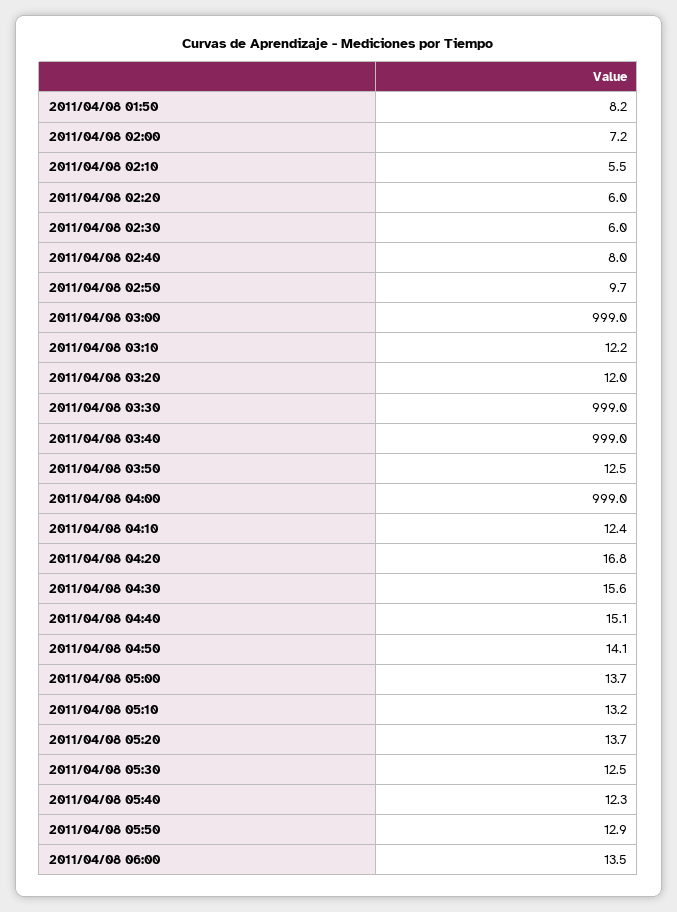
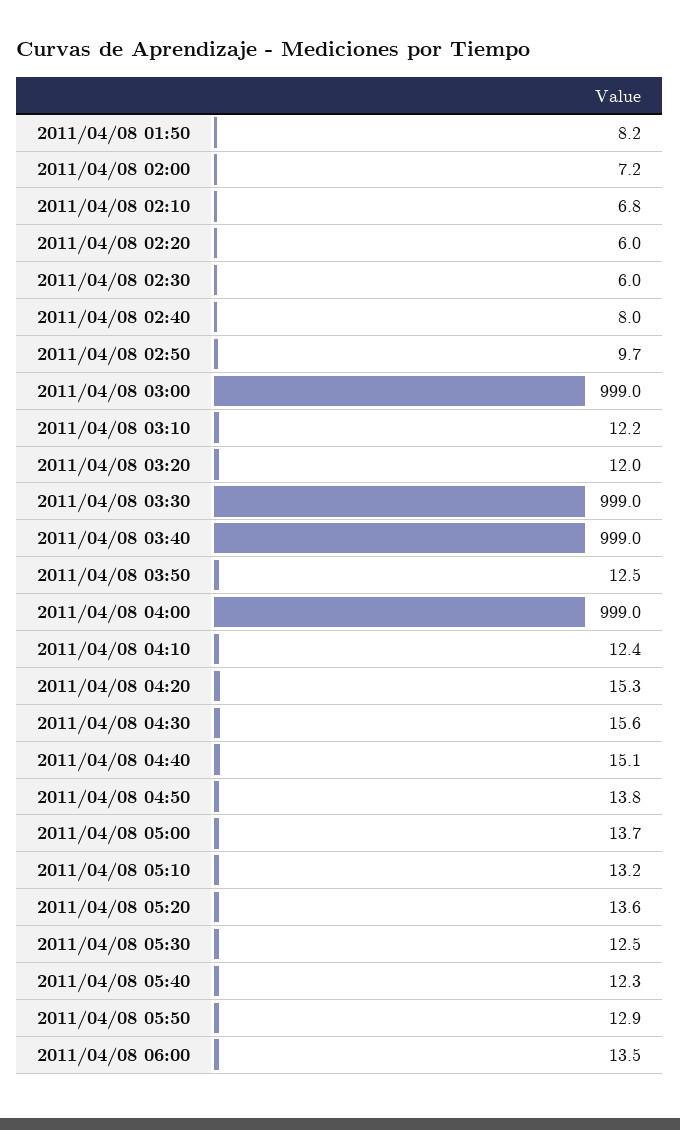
  {
    "2011/04/08 01:50": 8.2,
    "2011/04/08 02:00": 7.2,
-   "2011/04/08 02:10": 5.5,
+   "2011/04/08 02:10": 6.8,
    "2011/04/08 02:20": 6,
    "2011/04/08 02:30": 6,
    "2011/04/08 02:40": 8,
    "2011/04/08 02:50": 9.7,
    "2011/04/08 03:00": 999,
    "2011/04/08 03:10": 12.2,
    "2011/04/08 03:20": 12,
    "2011/04/08 03:30": 999,
    "2011/04/08 03:40": 999,
    "2011/04/08 03:50": 12.5,
    "2011/04/08 04:00": 999,
    "2011/04/08 04:10": 12.4,
-   "2011/04/08 04:20": 16.8,
+   "2011/04/08 04:20": 15.3,
    "2011/04/08 04:30": 15.6,
    "2011/04/08 04:40": 15.1,
-   "2011/04/08 04:50": 14.1,
+   "2011/04/08 04:50": 13.8,
    "2011/04/08 05:00": 13.7,
    "2011/04/08 05:10": 13.2,
-   "2011/04/08 05:20": 13.7,
+   "2011/04/08 05:20": 13.6,
    "2011/04/08 05:30": 12.5,
    "2011/04/08 05:40": 12.3,
    "2011/04/08 05:50": 12.9,
    "2011/04/08 06:00": 13.5
  }

